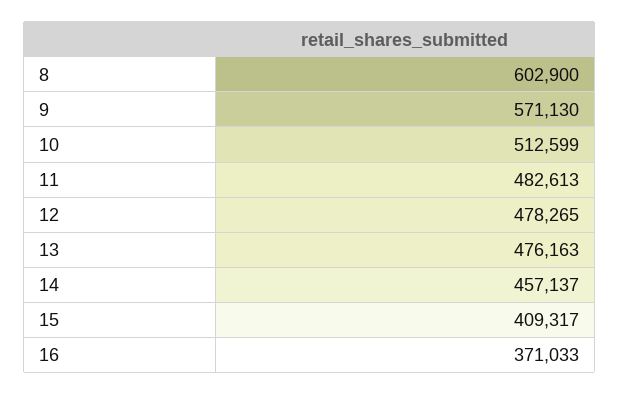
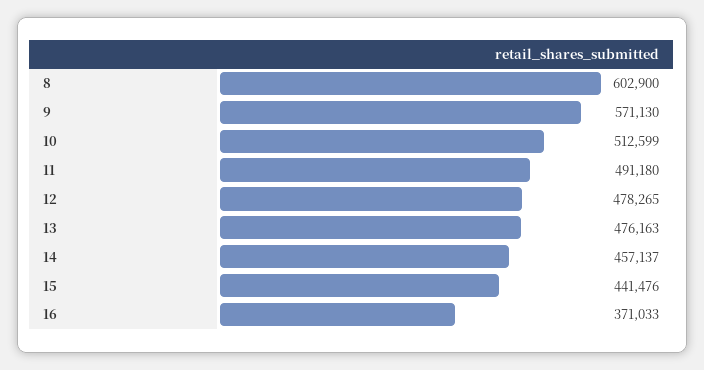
  {
    "8": 602900,
    "9": 571130,
    "10": 512599,
-   "11": 482613,
+   "11": 491180,
    "12": 478265,
    "13": 476163,
    "14": 457137,
-   "15": 409317,
+   "15": 441476,
    "16": 371033
  }

